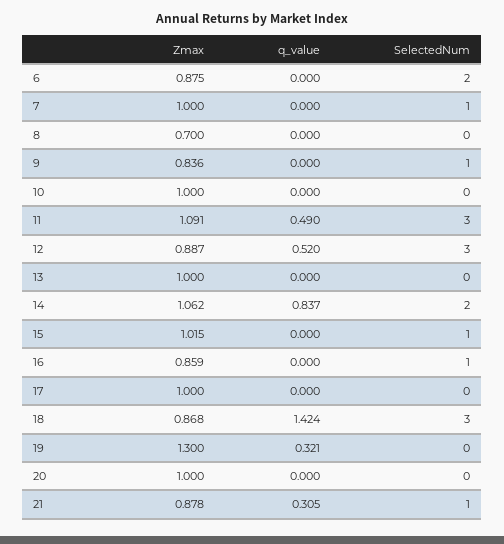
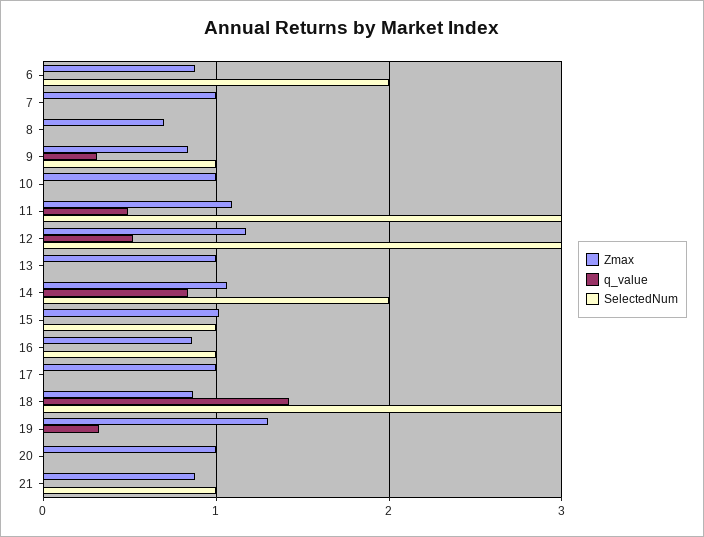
  {
    "Zmax": {
      "6": 0.875,
      "7": 1,
      "8": 0.7,
      "9": 0.836,
      "10": 1,
      "11": 1.091,
-     "12": 0.887,
+     "12": 1.2,
      "13": 1,
      "14": 1.062,
      "15": 1.015,
      "16": 0.859,
      "17": 1,
      "18": 0.868,
      "19": 1.3,
      "20": 1,
      "21": 0.878
    },
    "q_value": {
      "6": 0,
      "7": 0,
      "8": 0,
-     "9": 0,
+     "9": 0.3,
      "10": 0,
      "11": 0.49,
      "12": 0.52,
      "13": 0,
      "14": 0.837,
      "15": 0,
      "16": 0,
      "17": 0,
      "18": 1.424,
      "19": 0.321,
      "20": 0,
-     "21": 0.305
+     "21": 0
    },
    "SelectedNum": {
      "6": 2,
-     "7": 1,
+     "7": 0,
      "8": 0,
      "9": 1,
      "10": 0,
      "11": 3,
      "12": 3,
      "13": 0,
      "14": 2,
      "15": 1,
      "16": 1,
      "17": 0,
      "18": 3,
      "19": 0,
      "20": 0,
      "21": 1
    }
  }

